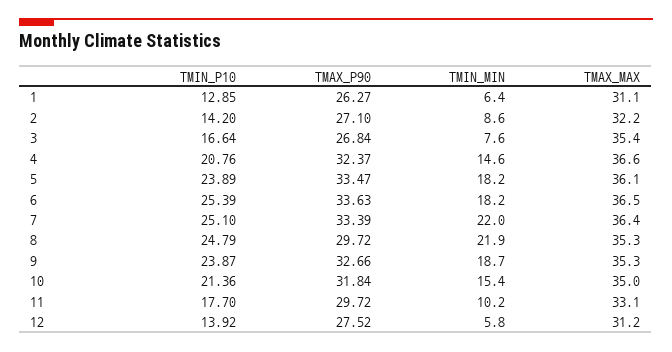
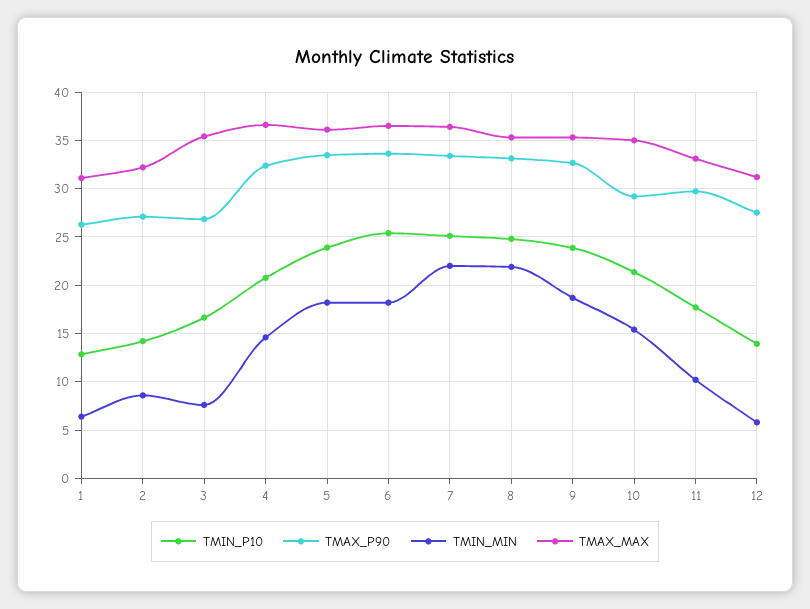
  {
    "TMIN_P10": {
      "1": 12.85,
      "2": 14.2,
      "3": 16.64,
      "4": 20.76,
      "5": 23.89,
      "6": 25.39,
      "7": 25.1,
      "8": 24.79,
      "9": 23.87,
      "10": 21.36,
      "11": 17.7,
      "12": 13.92
    },
    "TMAX_P90": {
      "1": 26.27,
      "2": 27.1,
      "3": 26.84,
      "4": 32.37,
      "5": 33.47,
      "6": 33.63,
      "7": 33.39,
-     "8": 29.72,
+     "8": 33,
      "9": 32.66,
-     "10": 31.84,
+     "10": 29,
      "11": 29.72,
      "12": 27.52
    },
    "TMIN_MIN": {
      "1": 6.4,
      "2": 8.6,
      "3": 7.6,
      "4": 14.6,
      "5": 18.2,
      "6": 18.2,
      "7": 22,
      "8": 21.9,
      "9": 18.7,
      "10": 15.4,
      "11": 10.2,
      "12": 5.8
    },
    "TMAX_MAX": {
      "1": 31.1,
      "2": 32.2,
      "3": 35.4,
      "4": 36.6,
      "5": 36.1,
      "6": 36.5,
      "7": 36.4,
      "8": 35.3,
      "9": 35.3,
      "10": 35,
      "11": 33.1,
      "12": 31.2
    }
  }

